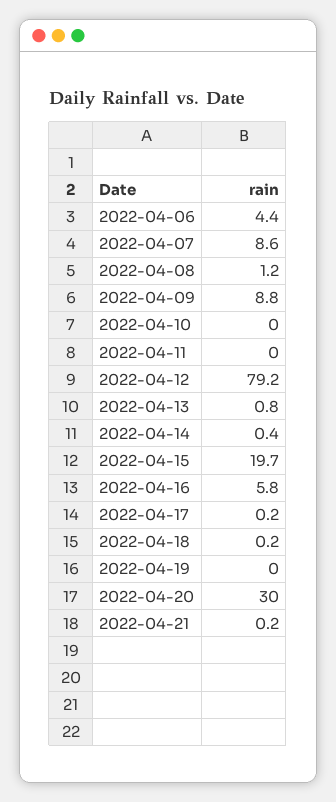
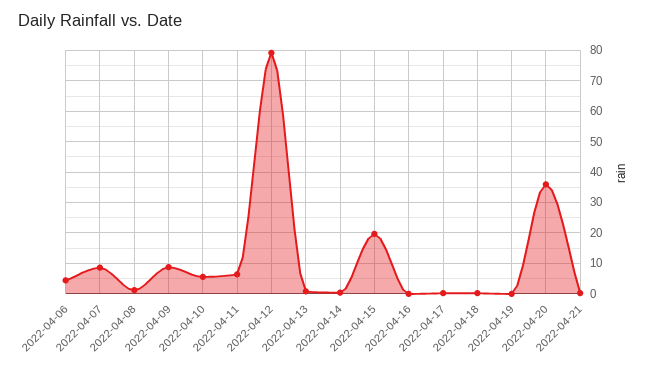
  {
    "2022-04-06": 4.4,
    "2022-04-07": 8.6,
    "2022-04-08": 1.2,
    "2022-04-09": 8.8,
-   "2022-04-10": 0,
+   "2022-04-10": 6,
-   "2022-04-11": 0,
+   "2022-04-11": 6,
    "2022-04-12": 79.2,
    "2022-04-13": 0.8,
    "2022-04-14": 0.4,
    "2022-04-15": 19.7,
-   "2022-04-16": 5.8,
+   "2022-04-16": 0,
    "2022-04-17": 0.2,
    "2022-04-18": 0.2,
    "2022-04-19": 0,
-   "2022-04-20": 30,
+   "2022-04-20": 36,
    "2022-04-21": 0.2
  }

